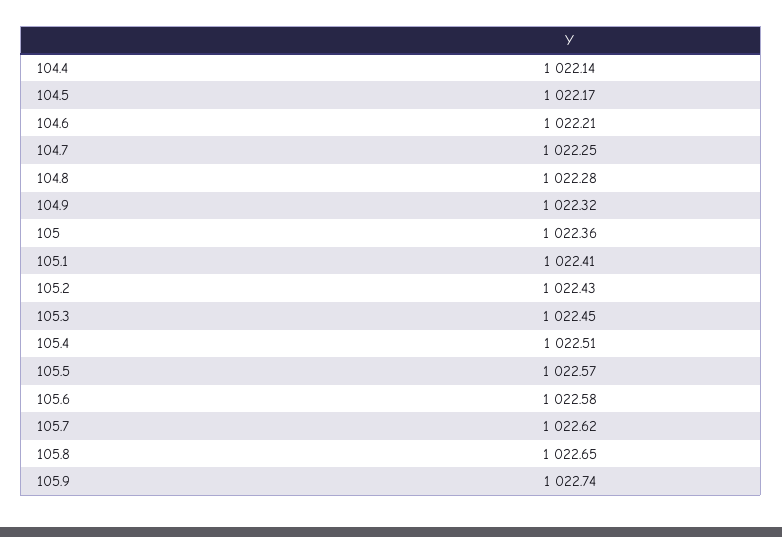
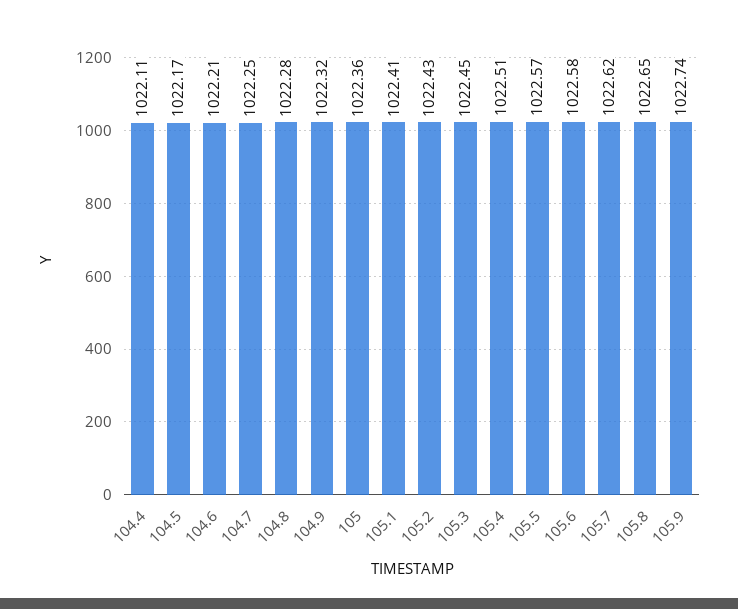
  {
-   "104.4": 1022.14,
+   "104.4": 1022.11,
    "104.5": 1022.17,
    "104.6": 1022.21,
    "104.7": 1022.25,
    "104.8": 1022.28,
    "104.9": 1022.32,
    "105": 1022.36,
    "105.1": 1022.41,
    "105.2": 1022.43,
    "105.3": 1022.45,
    "105.4": 1022.51,
    "105.5": 1022.57,
    "105.6": 1022.58,
    "105.7": 1022.62,
    "105.8": 1022.65,
    "105.9": 1022.74
  }

